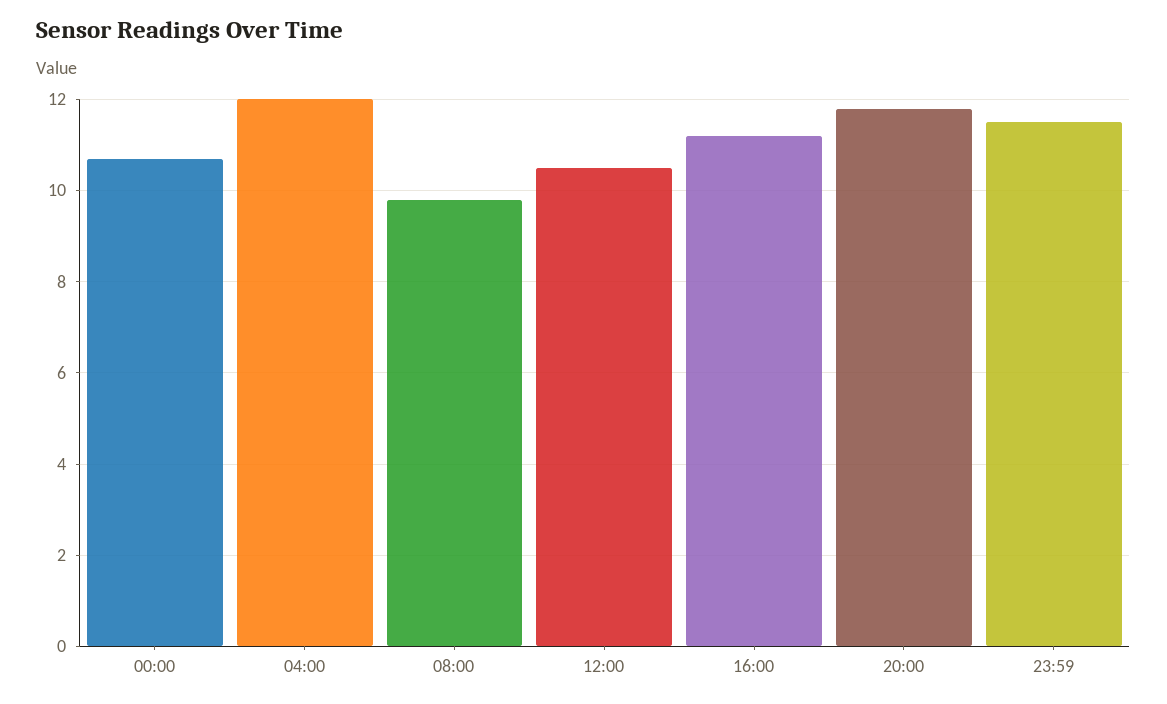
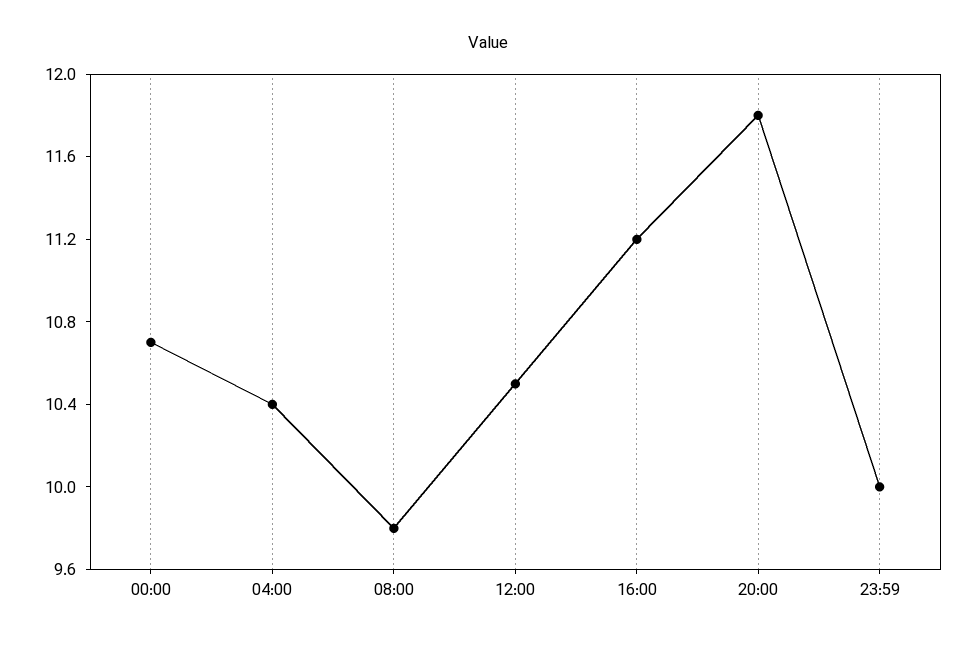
  {
    "00:00": 10.7,
-   "04:00": 12,
+   "04:00": 10.4,
    "08:00": 9.8,
    "12:00": 10.5,
    "16:00": 11.2,
    "20:00": 11.8,
-   "23:59": 11.5
+   "23:59": 10
  }

